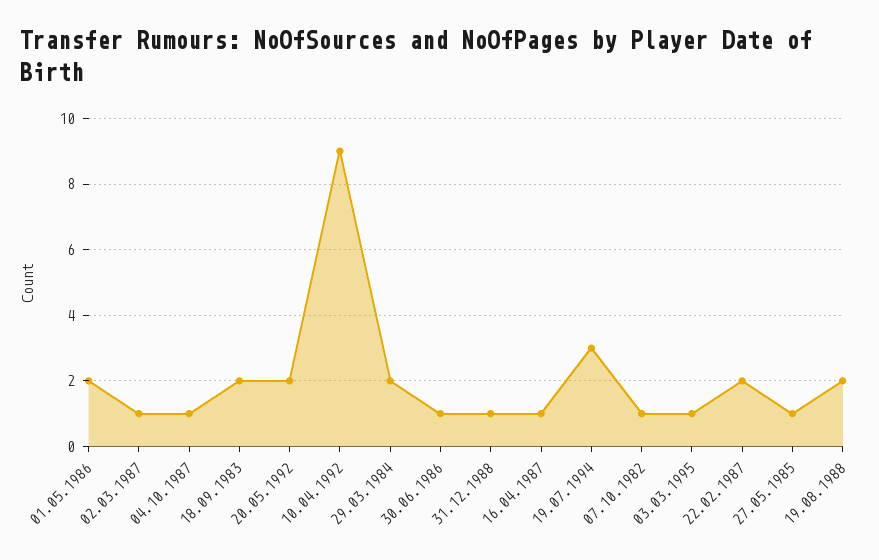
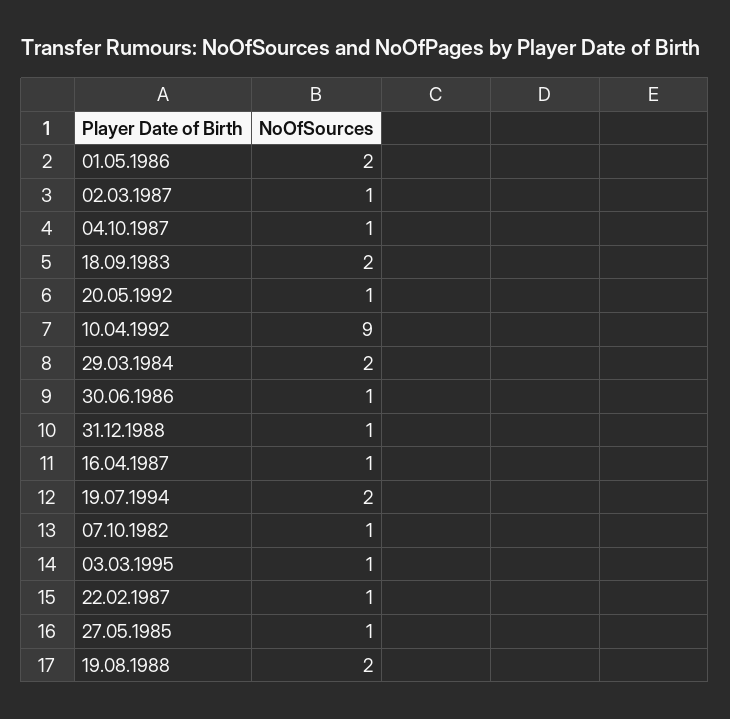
  {
    "01.05.1986": 2,
    "02.03.1987": 1,
    "04.10.1987": 1,
    "18.09.1983": 2,
-   "20.05.1992": 2,
+   "20.05.1992": 1,
    "10.04.1992": 9,
    "29.03.1984": 2,
    "30.06.1986": 1,
    "31.12.1988": 1,
    "16.04.1987": 1,
-   "19.07.1994": 3,
+   "19.07.1994": 2,
    "07.10.1982": 1,
    "03.03.1995": 1,
-   "22.02.1987": 2,
+   "22.02.1987": 1,
    "27.05.1985": 1,
    "19.08.1988": 2
  }

